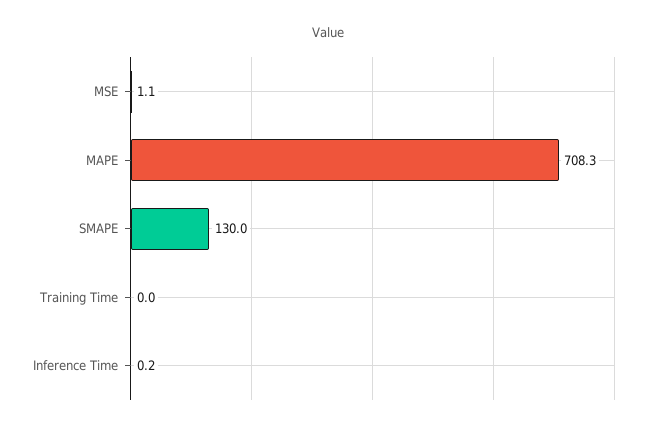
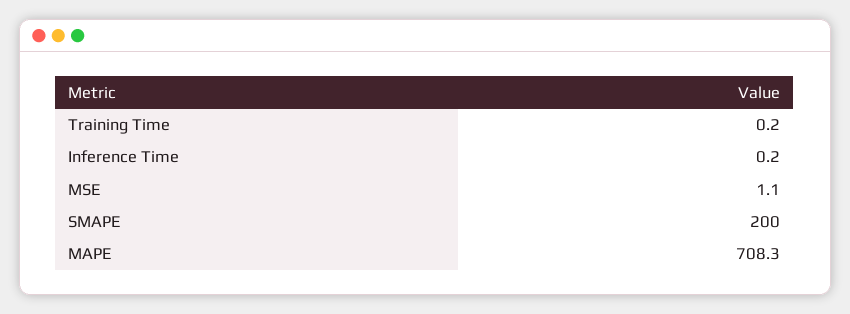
  {
    "MSE": 1.1,
    "MAPE": 708.3,
-   "SMAPE": 130,
+   "SMAPE": 200,
-   "Training Time": 0,
+   "Training Time": 0.2,
    "Inference Time": 0.2
  }

